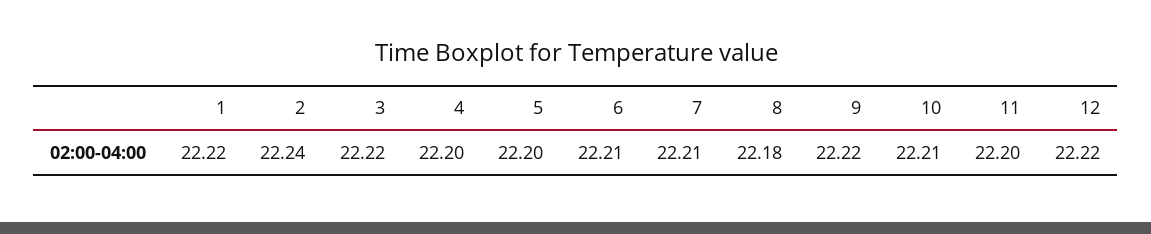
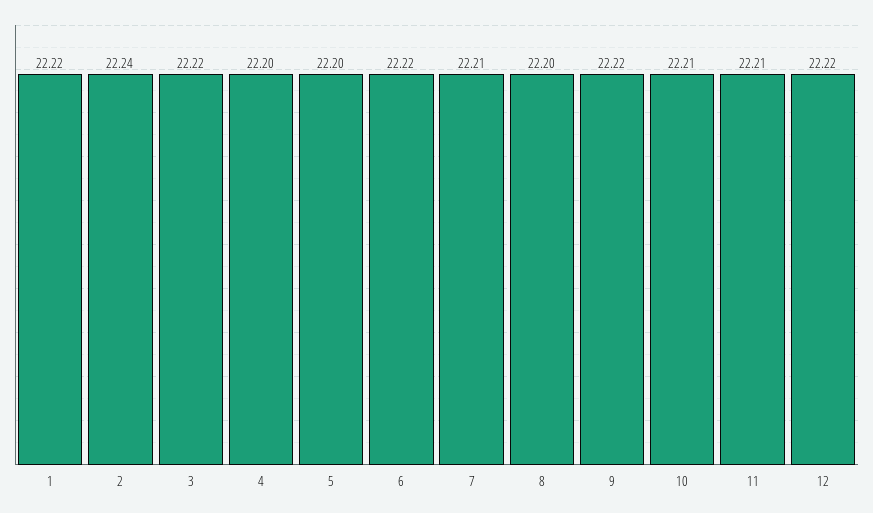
  {
    "1": 22.22,
    "2": 22.24,
    "3": 22.22,
    "4": 22.2,
    "5": 22.2,
-   "6": 22.21,
+   "6": 22.22,
    "7": 22.21,
-   "8": 22.18,
+   "8": 22.2,
    "9": 22.22,
    "10": 22.21,
-   "11": 22.2,
+   "11": 22.21,
    "12": 22.22
  }

